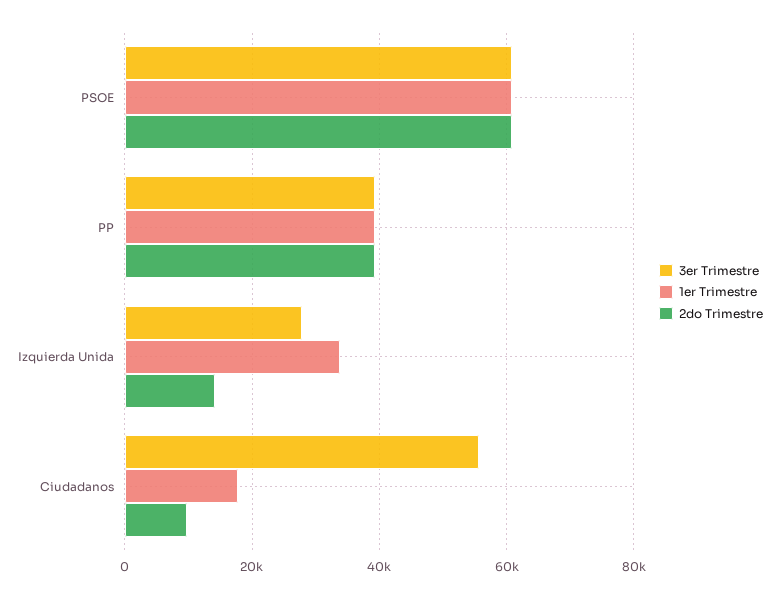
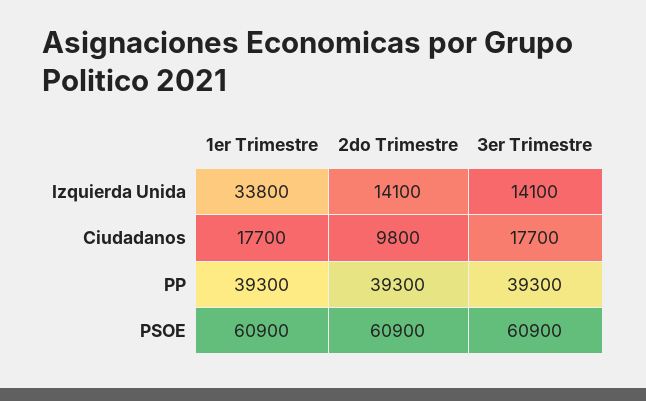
  {
    "3er Trimestre": {
      "PSOE": 60900,
      "PP": 39300,
-     "Izquierda Unida": 28000,
+     "Izquierda Unida": 14100,
-     "Ciudadanos": 56000
+     "Ciudadanos": 17700
    },
    "1er Trimestre": {
      "PSOE": 60900,
      "PP": 39300,
      "Izquierda Unida": 33800,
      "Ciudadanos": 17700
    },
    "2do Trimestre": {
      "PSOE": 60900,
      "PP": 39300,
      "Izquierda Unida": 14100,
      "Ciudadanos": 9800
    }
  }

